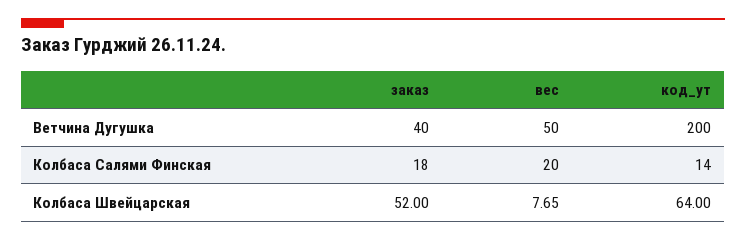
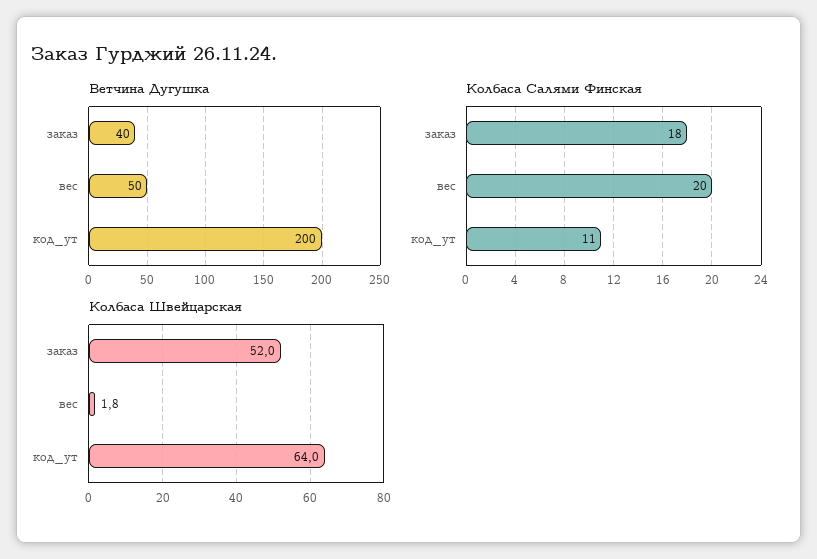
  {
    "Ветчина Дугушка": {
      "заказ": 40,
      "вес": 50,
      "код_ут": 200
    },
    "Колбаса Салями Финская": {
      "заказ": 18,
      "вес": 20,
-     "код_ут": 14
+     "код_ут": 11
    },
    "Колбаса Швейцарская": {
      "заказ": 52,
-     "вес": 7.65,
+     "вес": 1.8,
      "код_ут": 64
    }
  }

